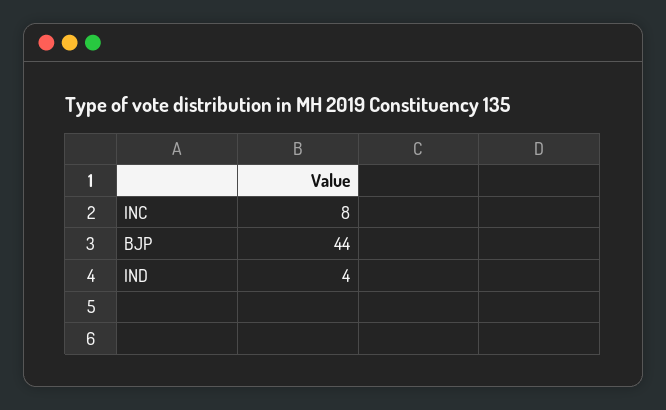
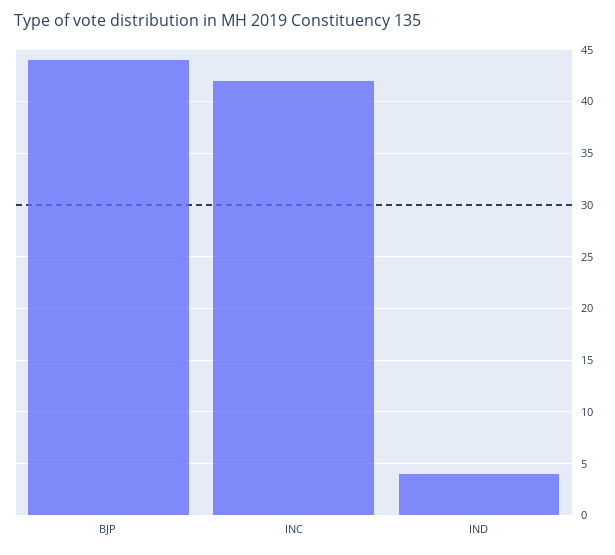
  {
-   "INC": 8,
+   "INC": 42,
    "BJP": 44,
    "IND": 4
  }

